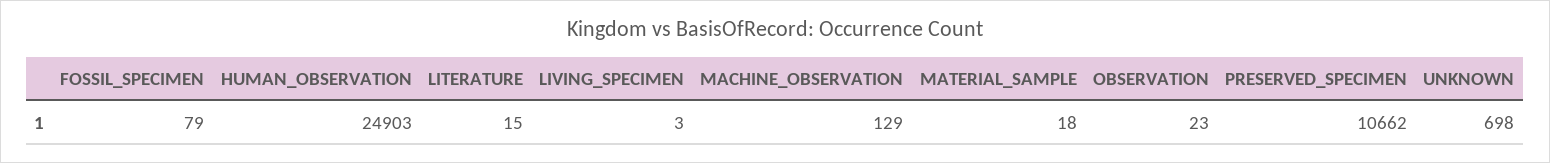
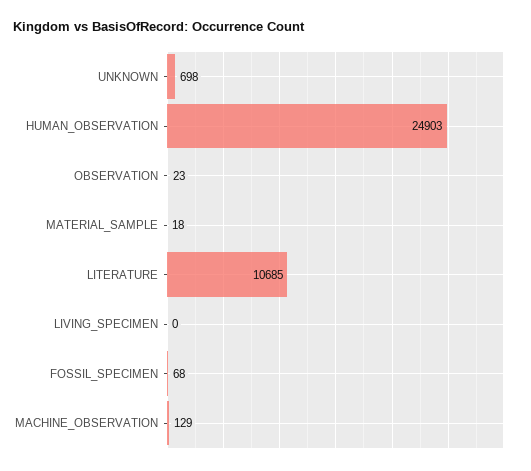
  {
-   "FOSSIL_SPECIMEN": 79,
+   "FOSSIL_SPECIMEN": 68,
    "HUMAN_OBSERVATION": 24903,
-   "LITERATURE": 15,
+   "LITERATURE": 10685,
-   "LIVING_SPECIMEN": 3,
+   "LIVING_SPECIMEN": 0,
    "MACHINE_OBSERVATION": 129,
    "MATERIAL_SAMPLE": 18,
    "OBSERVATION": 23,
-   "PRESERVED_SPECIMEN": 10662,
    "UNKNOWN": 698
  }

